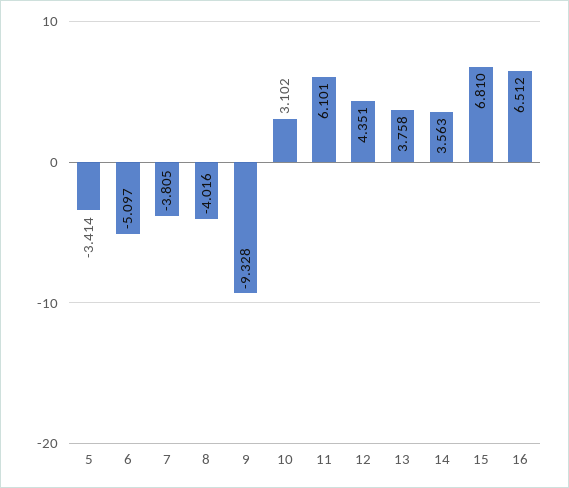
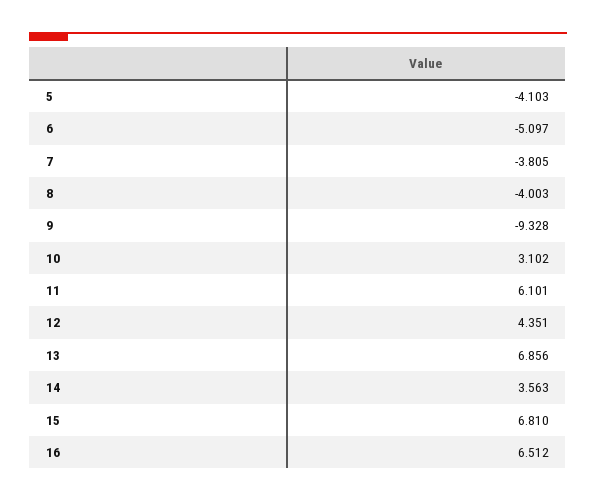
  {
-   "5": -3.414,
+   "5": -4.103,
    "6": -5.097,
    "7": -3.805,
-   "8": -4.016,
+   "8": -4.003,
    "9": -9.328,
    "10": 3.102,
    "11": 6.101,
    "12": 4.351,
-   "13": 3.758,
+   "13": 6.856,
    "14": 3.563,
    "15": 6.81,
    "16": 6.512
  }

